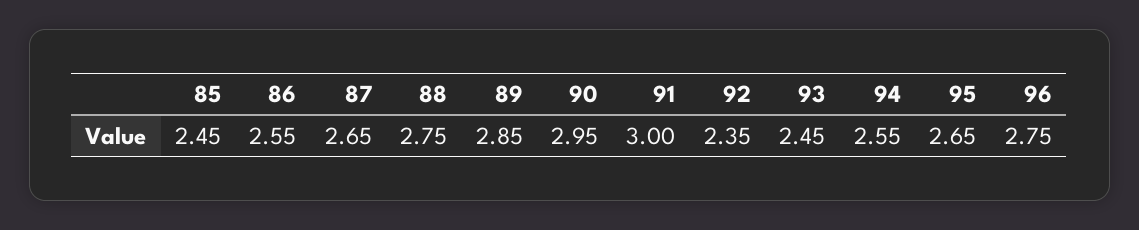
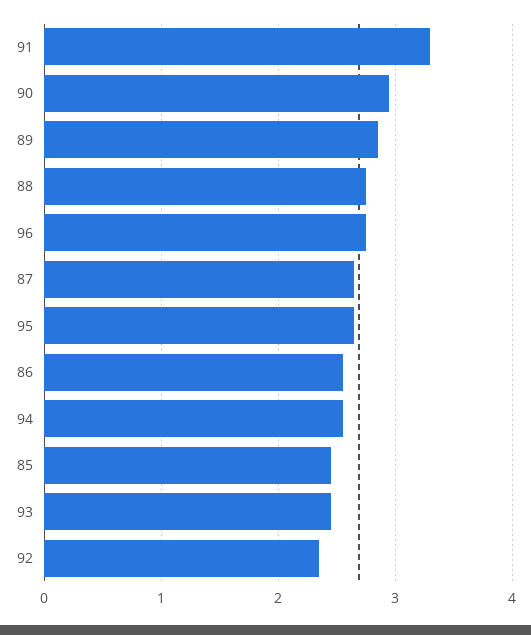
  {
    "85": 2.45,
    "86": 2.55,
    "87": 2.65,
    "88": 2.75,
    "89": 2.85,
    "90": 2.95,
-   "91": 3,
+   "91": 3.3,
    "92": 2.35,
    "93": 2.45,
    "94": 2.55,
    "95": 2.65,
    "96": 2.75
  }

